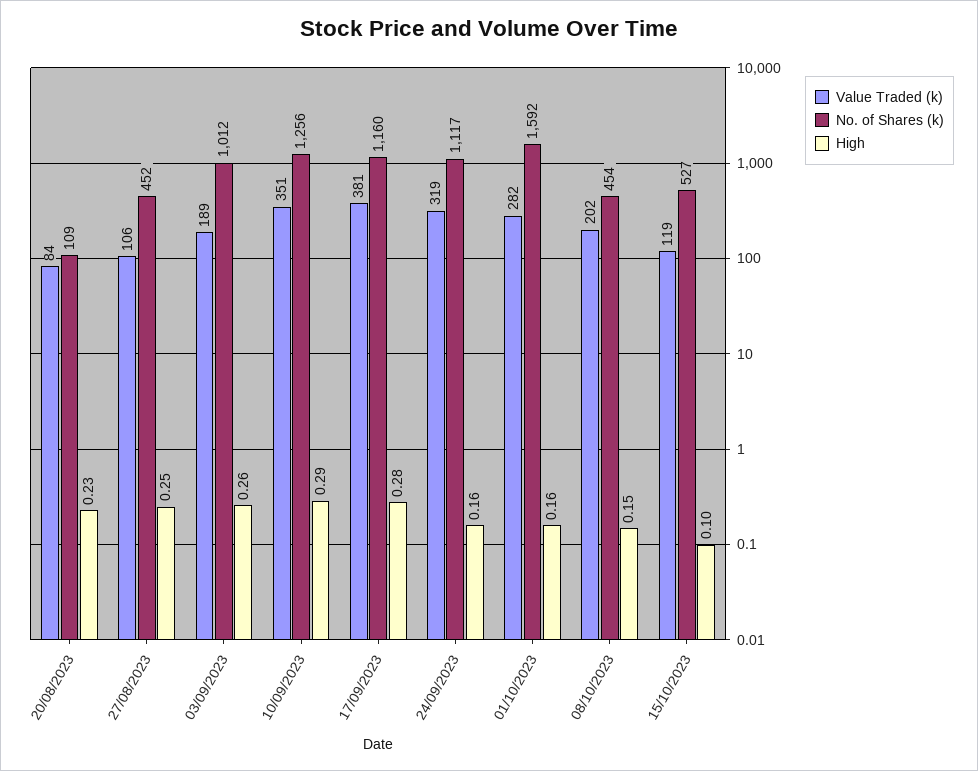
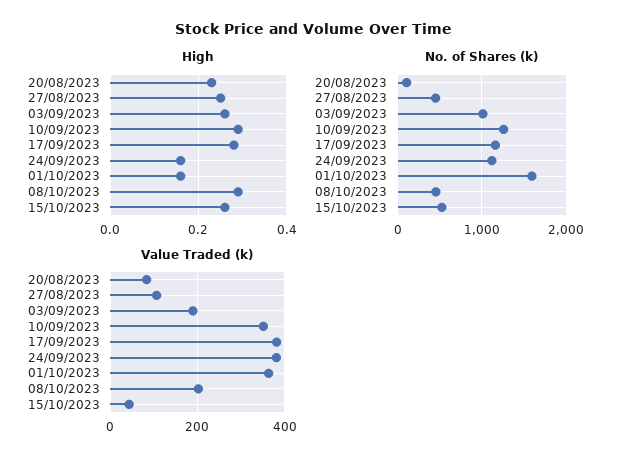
  {
    "Value Traded (k)": {
      "20/08/2023": 84,
      "27/08/2023": 106,
      "03/09/2023": 189,
      "10/09/2023": 351,
      "17/09/2023": 381,
-     "24/09/2023": 319,
+     "24/09/2023": 380,
-     "01/10/2023": 282,
+     "01/10/2023": 360,
      "08/10/2023": 202,
-     "15/10/2023": 119
+     "15/10/2023": 40
    },
    "No. of Shares (k)": {
      "20/08/2023": 109,
      "27/08/2023": 452,
      "03/09/2023": 1012,
      "10/09/2023": 1256,
      "17/09/2023": 1160,
      "24/09/2023": 1117,
      "01/10/2023": 1592,
      "08/10/2023": 454,
      "15/10/2023": 527
    },
    "High": {
      "20/08/2023": 0.23,
      "27/08/2023": 0.25,
      "03/09/2023": 0.26,
      "10/09/2023": 0.29,
      "17/09/2023": 0.28,
      "24/09/2023": 0.16,
      "01/10/2023": 0.16,
-     "08/10/2023": 0.15,
+     "08/10/2023": 0.3,
-     "15/10/2023": 0.1
+     "15/10/2023": 0.25
    }
  }

